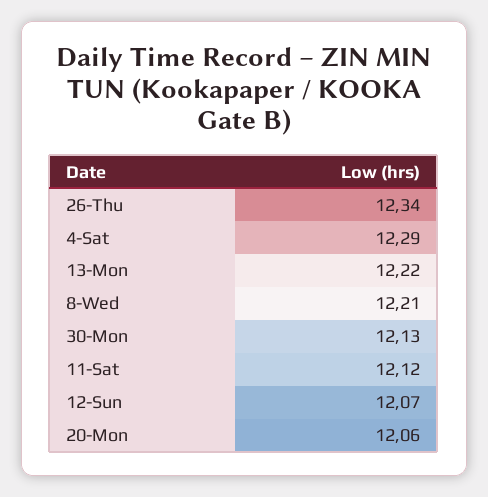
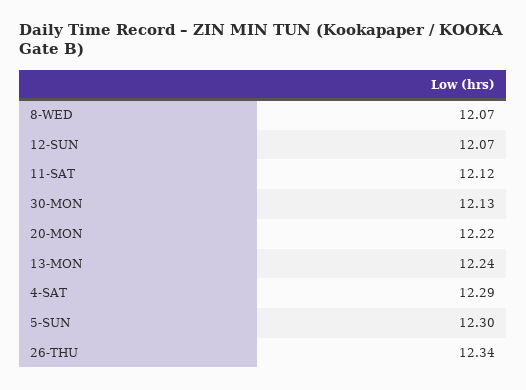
  {
    "26-Thu": 12.34,
    "4-Sat": 12.29,
-   "13-Mon": 12.22,
+   "13-Mon": 12.24,
-   "8-Wed": 12.21,
+   "8-Wed": 12.07,
    "30-Mon": 12.13,
    "11-Sat": 12.12,
    "12-Sun": 12.07,
-   "20-Mon": 12.06
+   "20-Mon": 12.22,
+   "5-SUN": 12.3
  }

